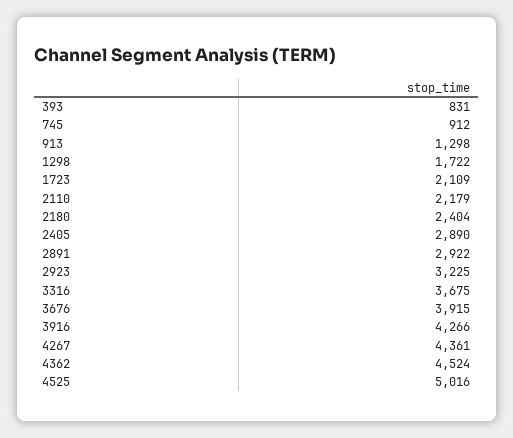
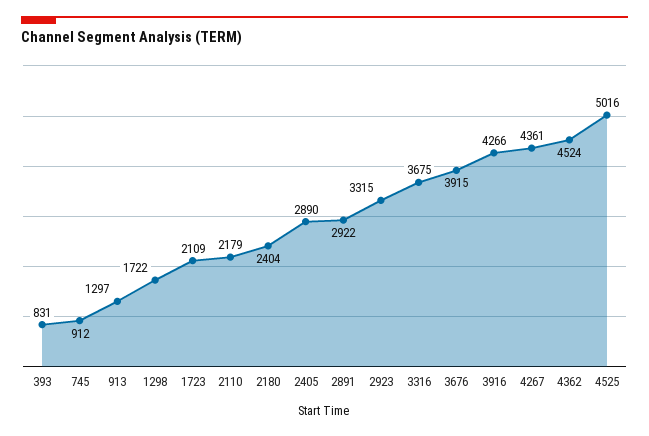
  {
    "393": 831,
    "745": 912,
-   "913": 1298,
+   "913": 1297,
    "1298": 1722,
    "1723": 2109,
    "2110": 2179,
    "2180": 2404,
    "2405": 2890,
    "2891": 2922,
-   "2923": 3225,
+   "2923": 3315,
    "3316": 3675,
    "3676": 3915,
    "3916": 4266,
    "4267": 4361,
    "4362": 4524,
    "4525": 5016
  }

